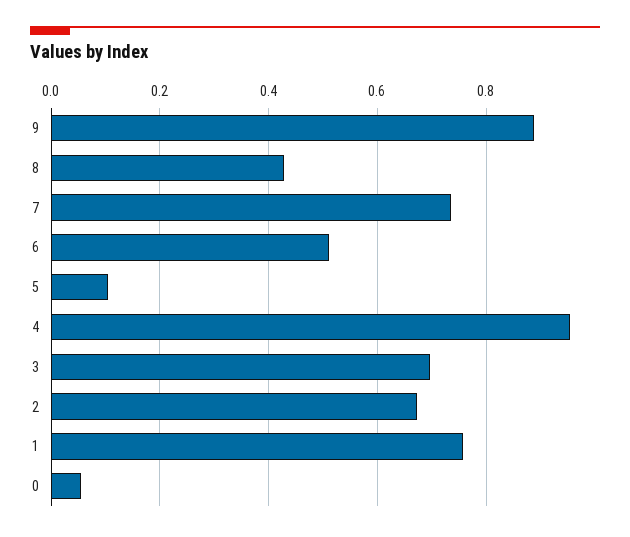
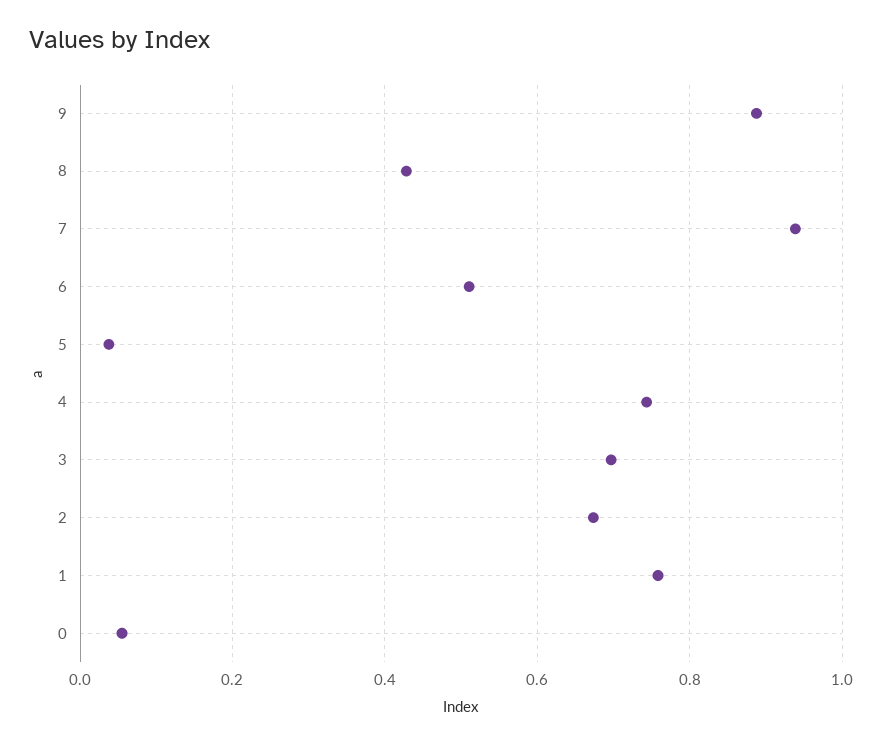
  {
    "9": 0.88,
    "8": 0.42,
-   "7": 0.74,
+   "7": 0.94,
    "6": 0.52,
-   "5": 0.1,
+   "5": 0.04,
-   "4": 0.96,
+   "4": 0.74,
    "3": 0.7,
    "2": 0.68,
    "1": 0.76,
    "0": 0.06
  }

